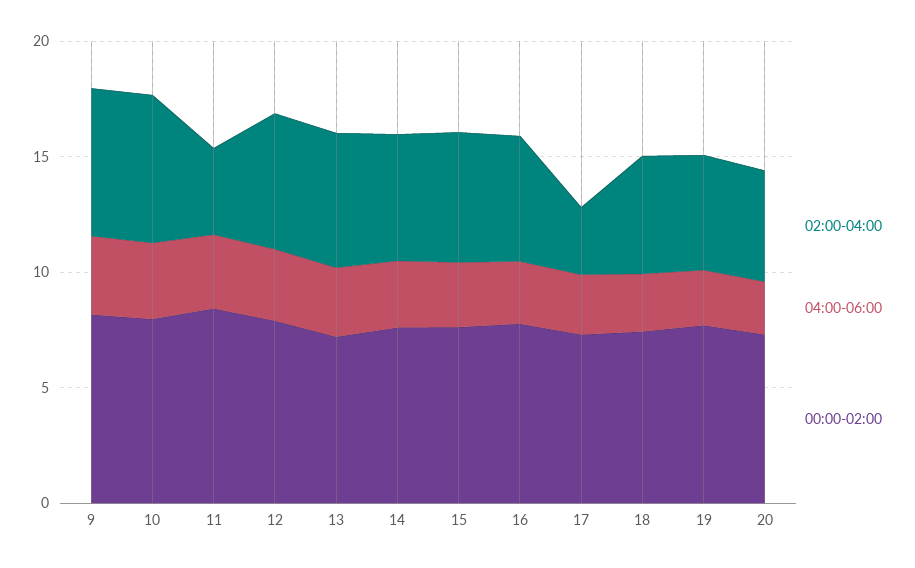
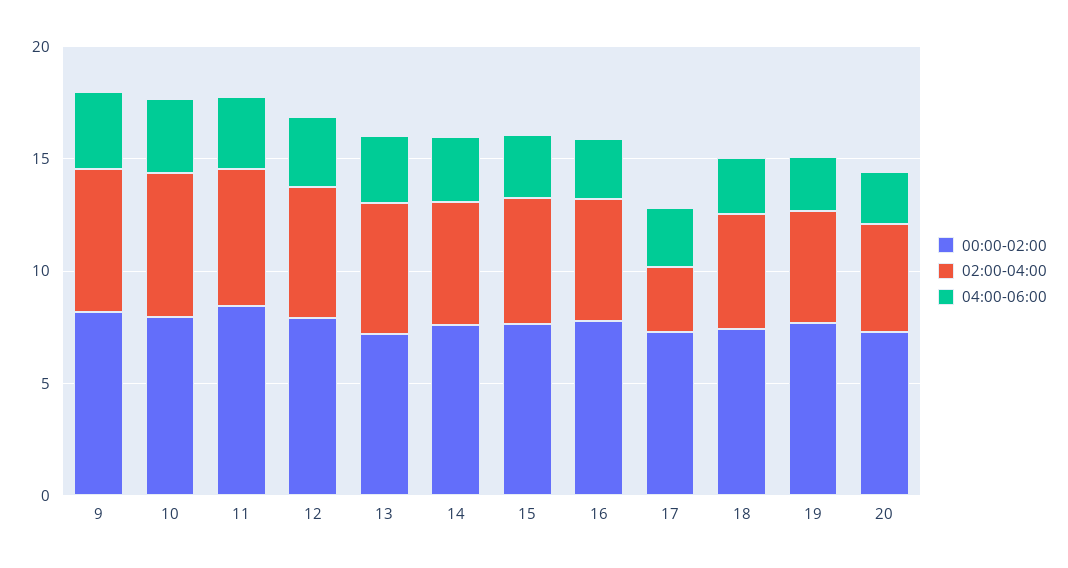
  {
    "02:00-04:00": {
      "9": 6,
      "10": 6,
-     "11": 4,
+     "11": 6,
      "12": 6,
      "13": 6,
      "14": 5,
      "15": 6,
      "16": 5,
      "17": 3,
      "18": 5,
      "19": 5,
      "20": 5
    },
    "04:00-06:00": {
      "9": 3,
      "10": 3,
      "11": 3,
      "12": 3,
      "13": 3,
      "14": 3,
      "15": 3,
      "16": 3,
      "17": 3,
      "18": 3,
      "19": 2,
      "20": 2
    },
    "00:00-02:00": {
      "9": 8,
      "10": 8,
      "11": 8,
      "12": 8,
      "13": 7,
      "14": 8,
      "15": 8,
      "16": 8,
      "17": 7,
      "18": 7,
      "19": 8,
      "20": 7
    }
  }

